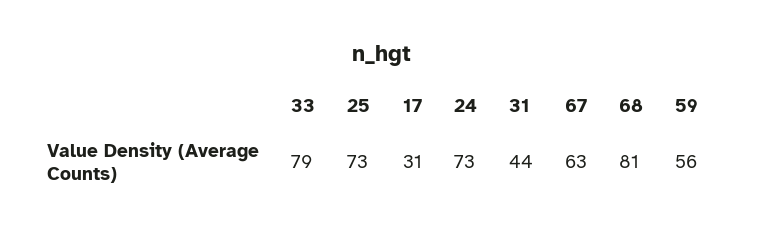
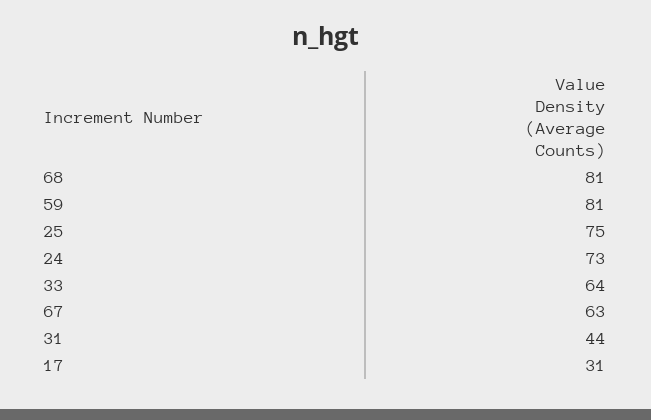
  {
-   "33": 79,
+   "33": 64,
-   "25": 73,
+   "25": 75,
    "17": 31,
    "24": 73,
    "31": 44,
    "67": 63,
    "68": 81,
-   "59": 56
+   "59": 81
  }

